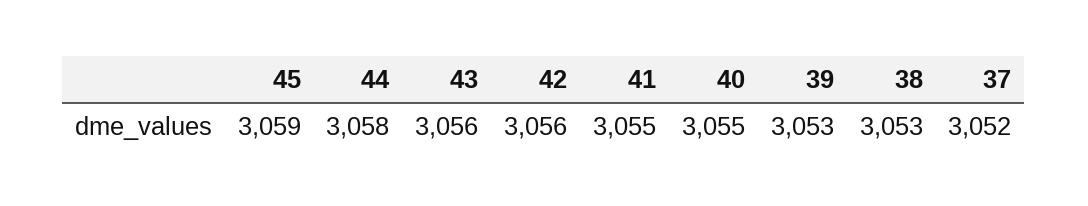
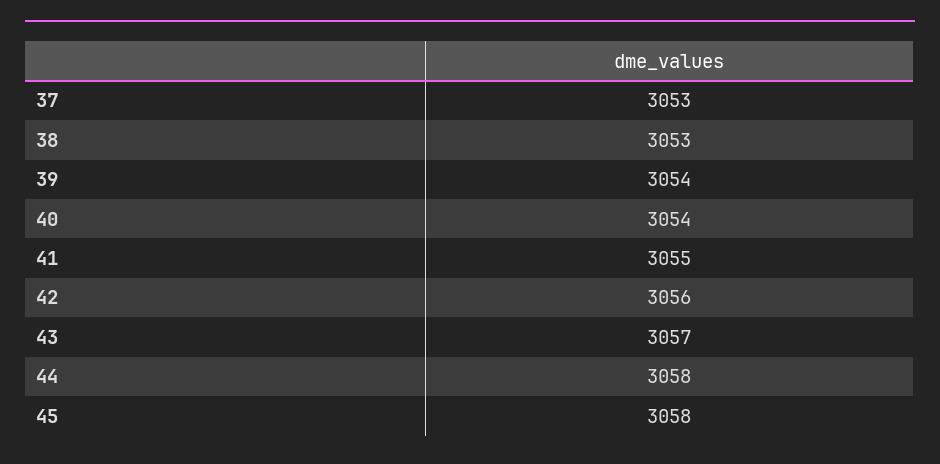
  {
-   "45": 3059,
+   "45": 3058,
    "44": 3058,
-   "43": 3056,
+   "43": 3057,
    "42": 3056,
    "41": 3055,
-   "40": 3055,
+   "40": 3054,
-   "39": 3053,
+   "39": 3054,
    "38": 3053,
-   "37": 3052
+   "37": 3053
  }

